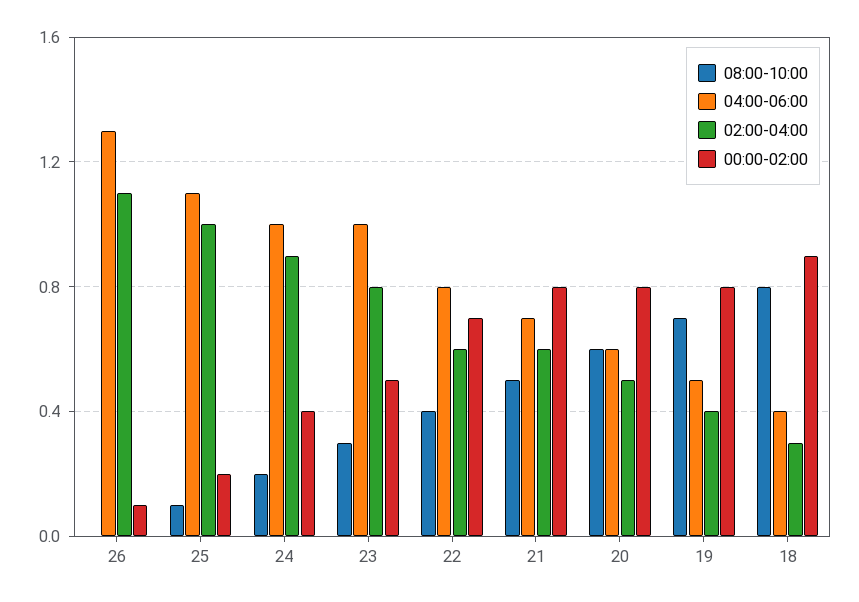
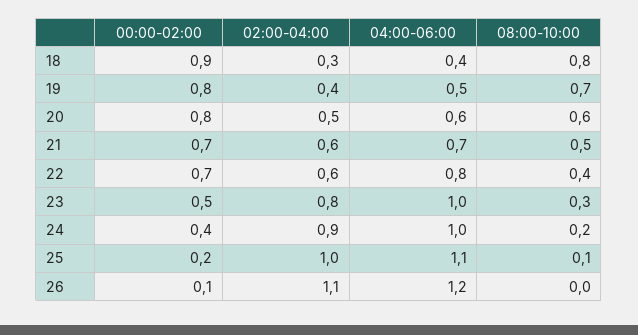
  {
    "08:00-10:00": {
      "26": 0,
      "25": 0.1,
      "24": 0.2,
      "23": 0.3,
      "22": 0.4,
      "21": 0.5,
      "20": 0.6,
      "19": 0.7,
      "18": 0.8
    },
    "04:00-06:00": {
-     "26": 1.3,
+     "26": 1.2,
      "25": 1.1,
      "24": 1,
      "23": 1,
      "22": 0.8,
      "21": 0.7,
      "20": 0.6,
      "19": 0.5,
      "18": 0.4
    },
    "02:00-04:00": {
      "26": 1.1,
      "25": 1,
      "24": 0.9,
      "23": 0.8,
      "22": 0.6,
      "21": 0.6,
      "20": 0.5,
      "19": 0.4,
      "18": 0.3
    },
    "00:00-02:00": {
      "26": 0.1,
      "25": 0.2,
      "24": 0.4,
      "23": 0.5,
      "22": 0.7,
-     "21": 0.8,
+     "21": 0.7,
      "20": 0.8,
      "19": 0.8,
      "18": 0.9
    }
  }

